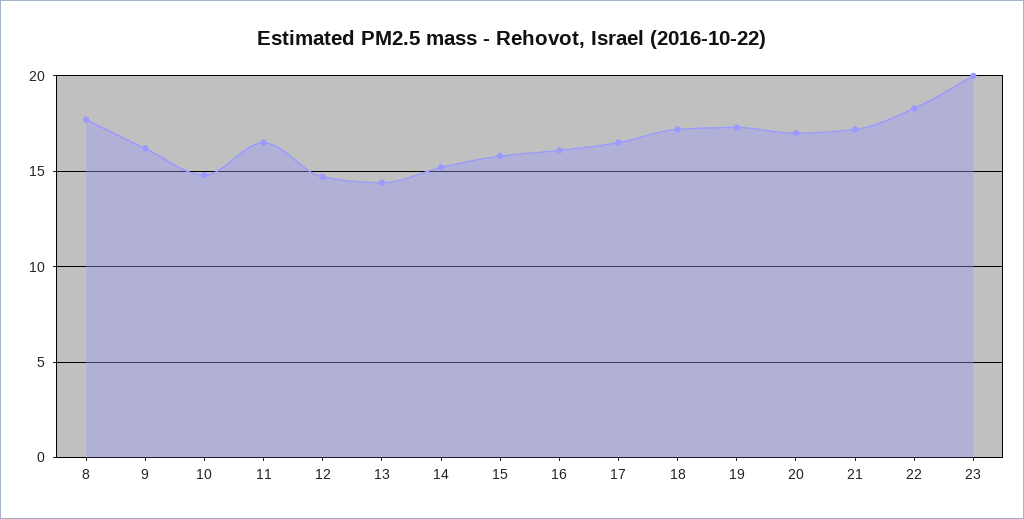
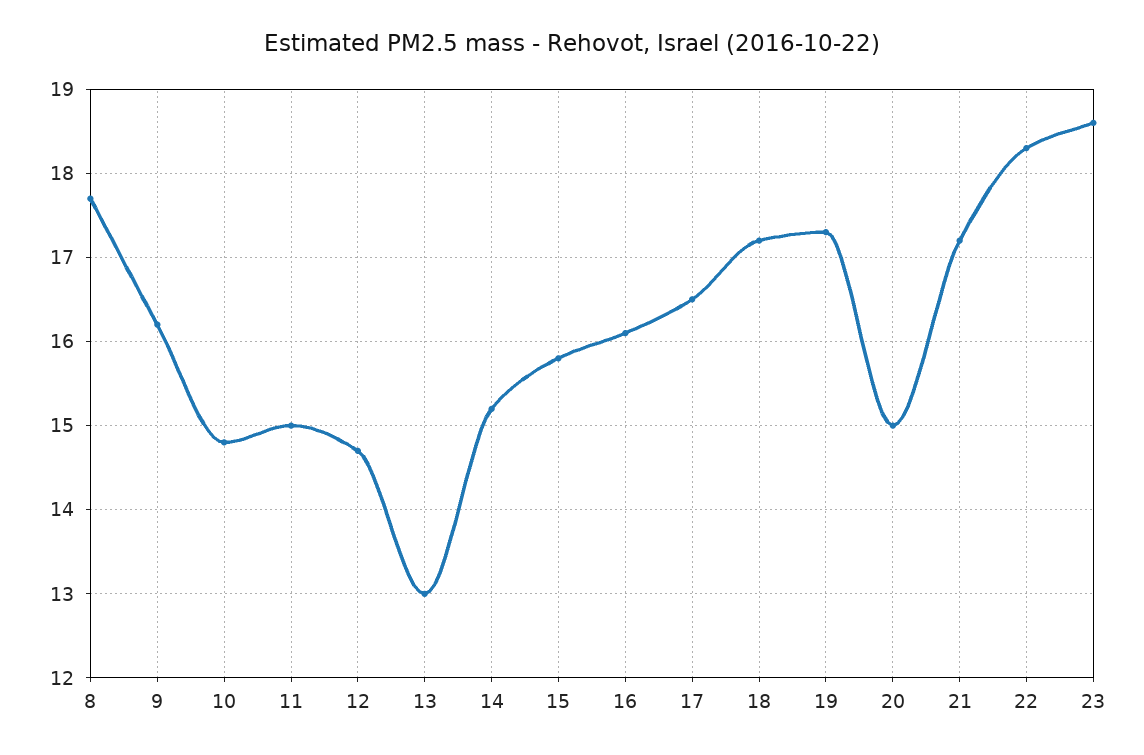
  {
    "8": 17.7,
    "9": 16.2,
    "10": 14.8,
-   "11": 16.5,
+   "11": 15,
    "12": 14.7,
-   "13": 14.5,
+   "13": 13,
    "14": 15.2,
    "15": 15.8,
    "16": 16.1,
    "17": 16.5,
    "18": 17.2,
    "19": 17.3,
-   "20": 17,
+   "20": 15,
    "21": 17.2,
    "22": 18.3,
-   "23": 20
+   "23": 18.6
  }

